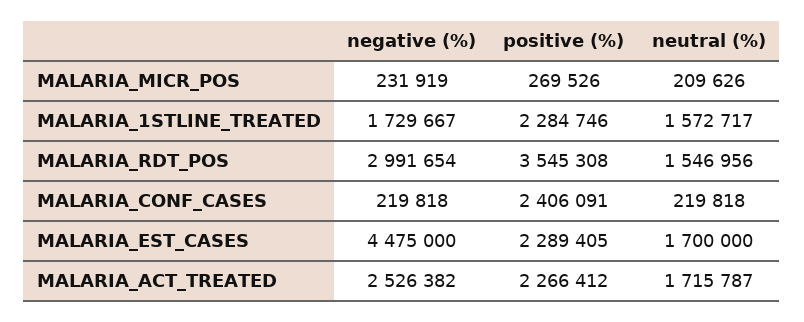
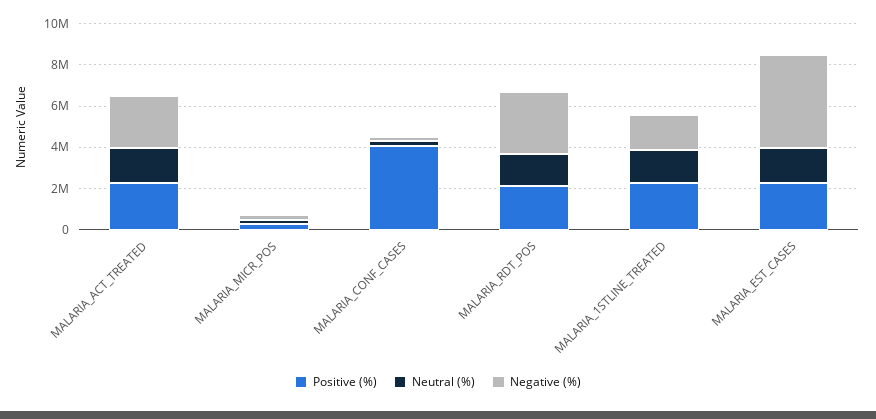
  {
    "negative (%)": {
      "MALARIA_MICR_POS": 231919,
      "MALARIA_1STLINE_TREATED": 1729667,
      "MALARIA_RDT_POS": 2991654,
      "MALARIA_CONF_CASES": 219818,
      "MALARIA_EST_CASES": 4475000,
      "MALARIA_ACT_TREATED": 2526382
    },
    "positive (%)": {
      "MALARIA_MICR_POS": 269526,
      "MALARIA_1STLINE_TREATED": 2284746,
-     "MALARIA_RDT_POS": 3545308,
+     "MALARIA_RDT_POS": 2000000,
-     "MALARIA_CONF_CASES": 2406091,
+     "MALARIA_CONF_CASES": 4000000,
      "MALARIA_EST_CASES": 2289405,
      "MALARIA_ACT_TREATED": 2266412
    },
    "neutral (%)": {
      "MALARIA_MICR_POS": 209626,
      "MALARIA_1STLINE_TREATED": 1572717,
      "MALARIA_RDT_POS": 1546956,
      "MALARIA_CONF_CASES": 219818,
      "MALARIA_EST_CASES": 1700000,
      "MALARIA_ACT_TREATED": 1715787
    }
  }

